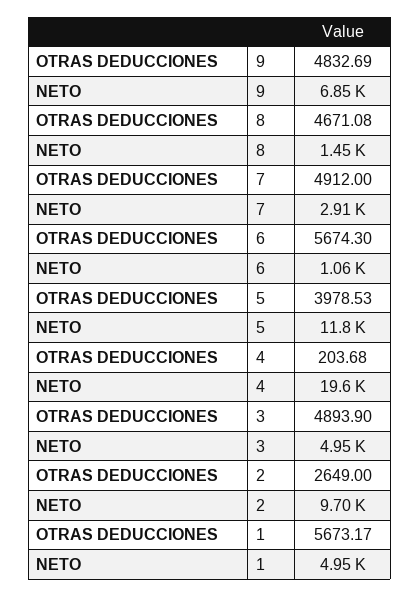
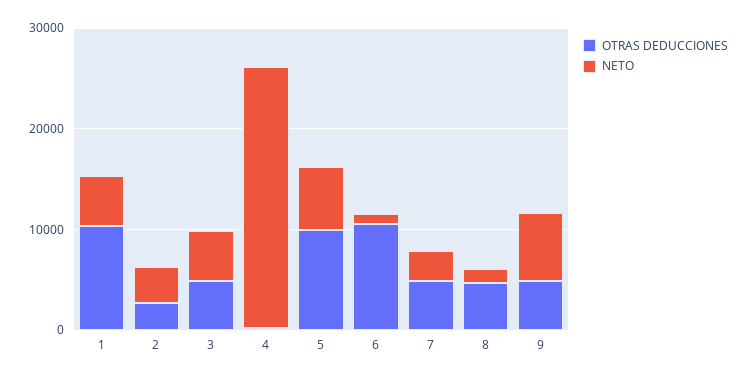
  {
    "OTRAS DEDUCCIONES": {
      "9": 4832.69,
      "8": 4671.08,
      "7": 4912,
-     "6": 5674.3,
+     "6": 10000,
-     "5": 3978.53,
+     "5": 10000,
      "4": 203.68,
      "3": 4893.9,
      "2": 2649,
-     "1": 5673.17
+     "1": 10000
    },
    "NETO": {
      "9": 6850,
      "8": 1450,
      "7": 2910,
      "6": 1060,
-     "5": 11800,
+     "5": 6000,
-     "4": 19600,
+     "4": 26000,
      "3": 4950,
-     "2": 9700,
+     "2": 4000,
      "1": 4950
    }
  }

